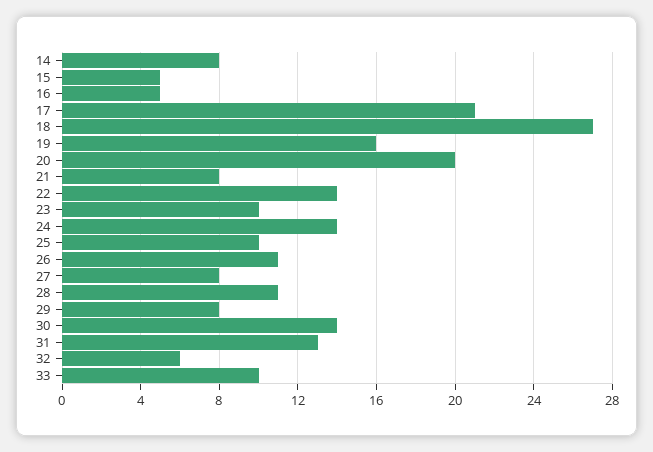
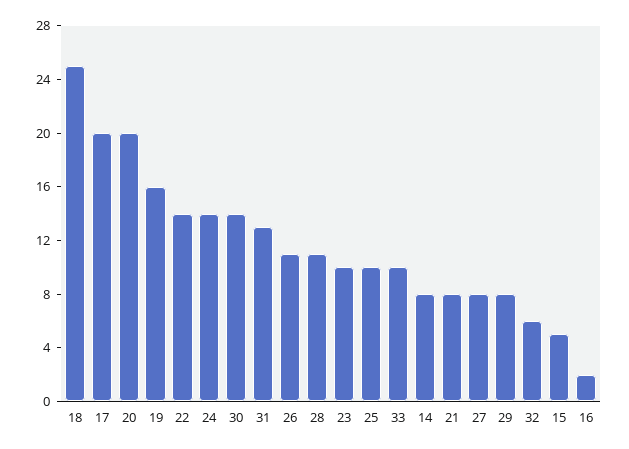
  {
    "14": 8,
    "15": 5,
-   "16": 5,
+   "16": 2,
-   "17": 21,
+   "17": 20,
-   "18": 27,
+   "18": 25,
    "19": 16,
    "20": 20,
    "21": 8,
    "22": 14,
    "23": 10,
    "24": 14,
    "25": 10,
    "26": 11,
    "27": 8,
    "28": 11,
    "29": 8,
    "30": 14,
    "31": 13,
    "32": 6,
    "33": 10
  }

